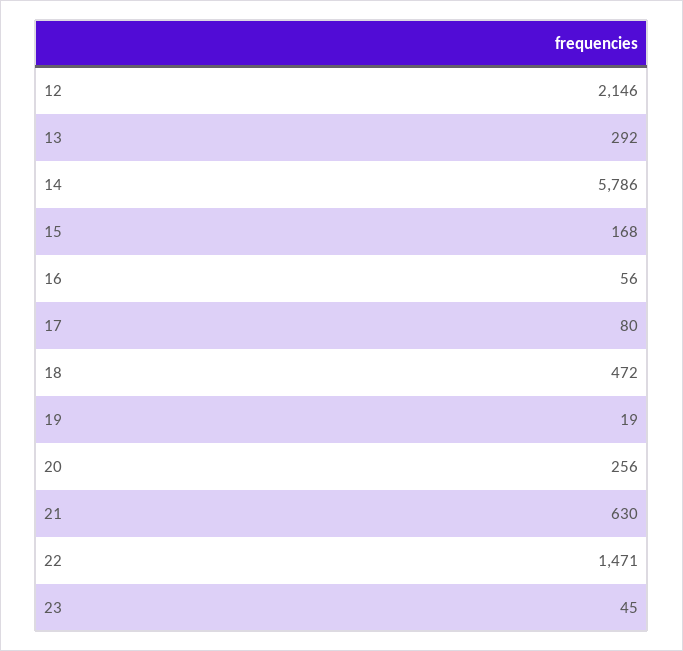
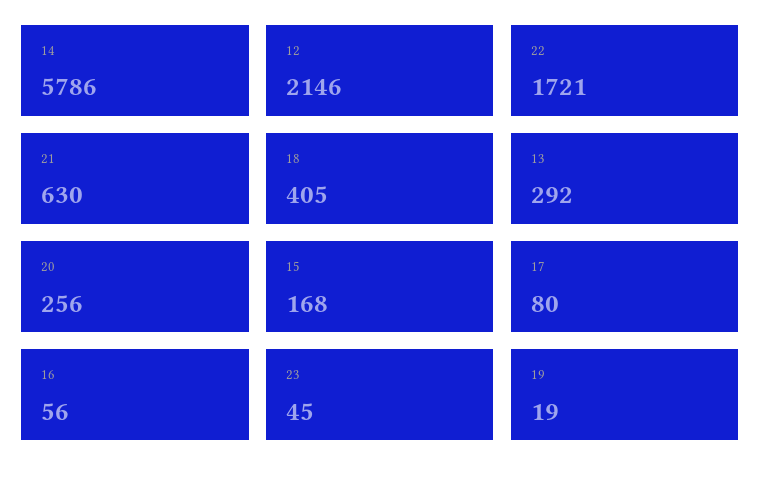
  {
    "12": 2146,
    "13": 292,
    "14": 5786,
    "15": 168,
    "16": 56,
    "17": 80,
-   "18": 472,
+   "18": 405,
    "19": 19,
    "20": 256,
    "21": 630,
-   "22": 1471,
+   "22": 1721,
    "23": 45
  }

